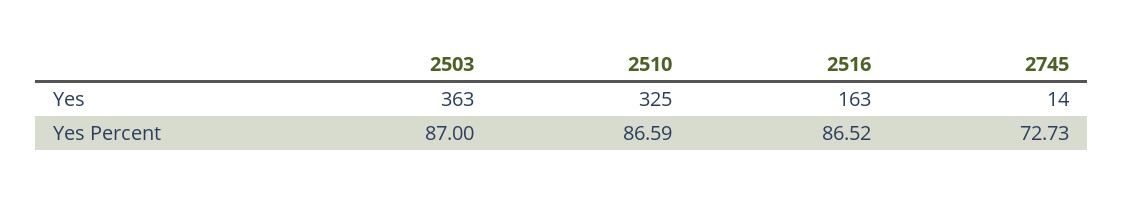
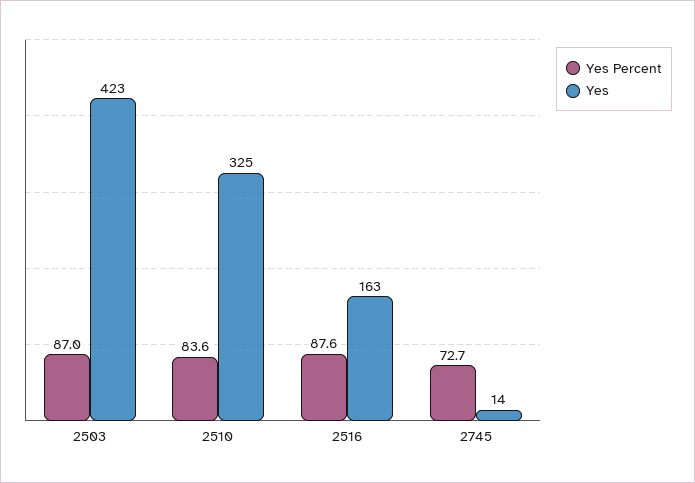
  {
    "Yes": {
-     "2503": 363,
+     "2503": 423,
      "2510": 325,
      "2516": 163,
      "2745": 14
    },
    "Yes Percent": {
      "2503": 87,
-     "2510": 86.59,
+     "2510": 83.6,
-     "2516": 86.52,
+     "2516": 87.6,
      "2745": 72.73
    }
  }

